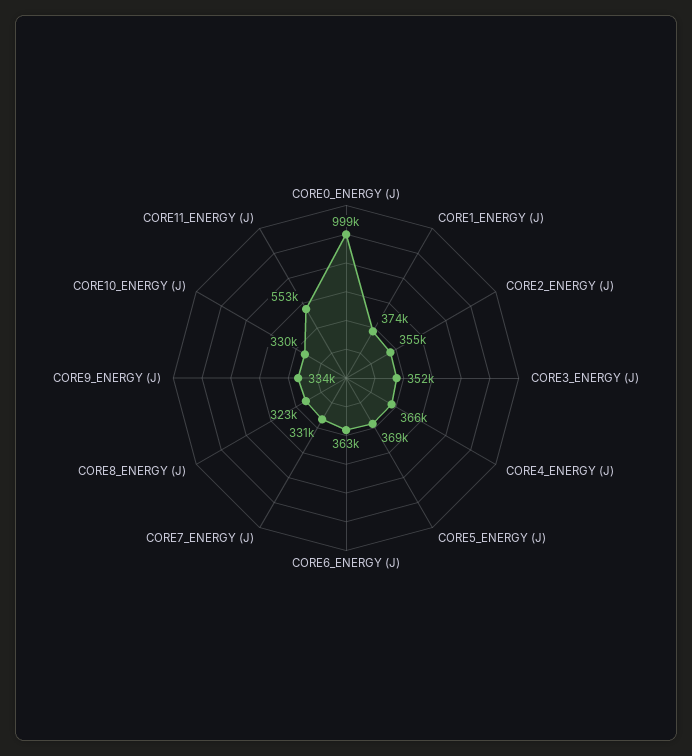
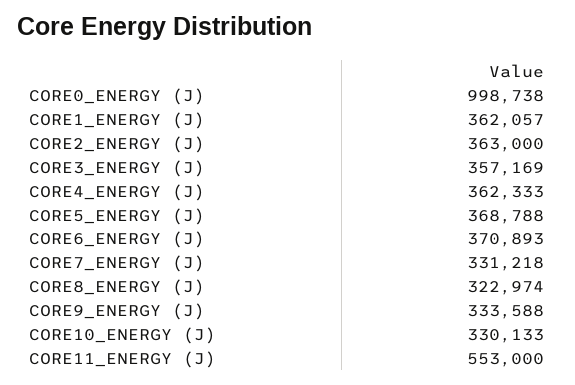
  {
    "CORE0_ENERGY (J)": 998738,
-   "CORE1_ENERGY (J)": 374000,
+   "CORE1_ENERGY (J)": 362057,
-   "CORE2_ENERGY (J)": 355000,
+   "CORE2_ENERGY (J)": 363000,
-   "CORE3_ENERGY (J)": 352000,
+   "CORE3_ENERGY (J)": 357169,
-   "CORE4_ENERGY (J)": 366000,
+   "CORE4_ENERGY (J)": 362333,
    "CORE5_ENERGY (J)": 368788,
-   "CORE6_ENERGY (J)": 363000,
+   "CORE6_ENERGY (J)": 370893,
    "CORE7_ENERGY (J)": 331218,
    "CORE8_ENERGY (J)": 322974,
    "CORE9_ENERGY (J)": 333588,
    "CORE10_ENERGY (J)": 330133,
    "CORE11_ENERGY (J)": 553000
  }

